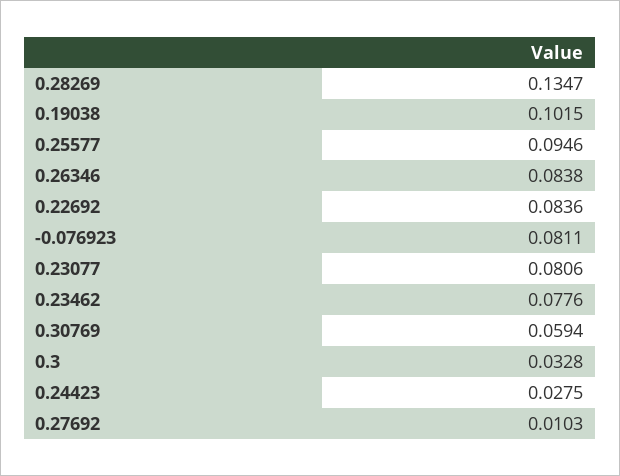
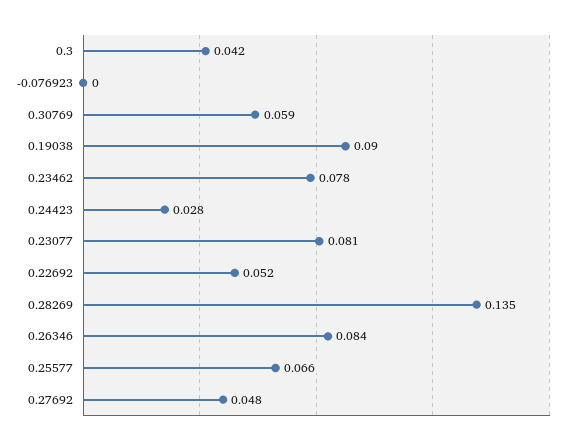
  {
    "0.28269": 0.1347,
-   "0.19038": 0.1015,
+   "0.19038": 0.09,
-   "0.25577": 0.0946,
+   "0.25577": 0.066,
    "0.26346": 0.0838,
-   "0.22692": 0.0836,
+   "0.22692": 0.052,
-   "-0.076923": 0.0811,
+   "-0.076923": 0,
    "0.23077": 0.0806,
    "0.23462": 0.0776,
    "0.30769": 0.0594,
-   "0.3": 0.0328,
+   "0.3": 0.042,
    "0.24423": 0.0275,
-   "0.27692": 0.0103
+   "0.27692": 0.048
  }

